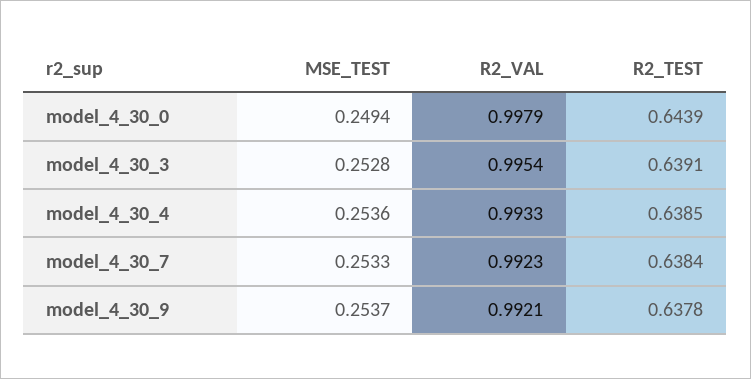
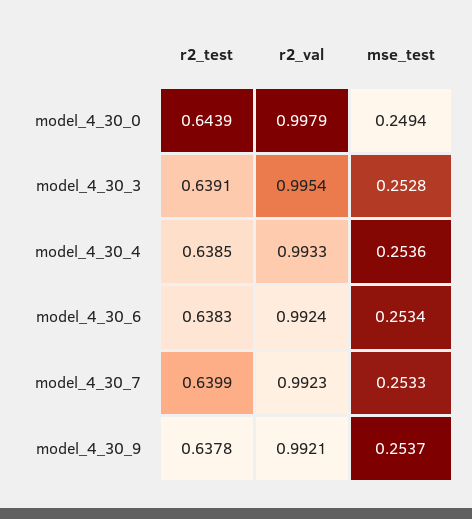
  {
    "MSE_TEST": {
      "model_4_30_0": 0.2494,
      "model_4_30_3": 0.2528,
      "model_4_30_4": 0.2536,
      "model_4_30_7": 0.2533,
-     "model_4_30_9": 0.2537
+     "model_4_30_9": 0.2537,
+     "model_4_30_6": 0.2534
    },
    "R2_VAL": {
      "model_4_30_0": 0.9979,
      "model_4_30_3": 0.9954,
      "model_4_30_4": 0.9933,
      "model_4_30_7": 0.9923,
-     "model_4_30_9": 0.9921
+     "model_4_30_9": 0.9921,
+     "model_4_30_6": 0.9924
    },
    "R2_TEST": {
      "model_4_30_0": 0.6439,
      "model_4_30_3": 0.6391,
      "model_4_30_4": 0.6385,
-     "model_4_30_7": 0.6384,
+     "model_4_30_7": 0.6399,
-     "model_4_30_9": 0.6378
+     "model_4_30_9": 0.6378,
+     "model_4_30_6": 0.6383
    }
  }

